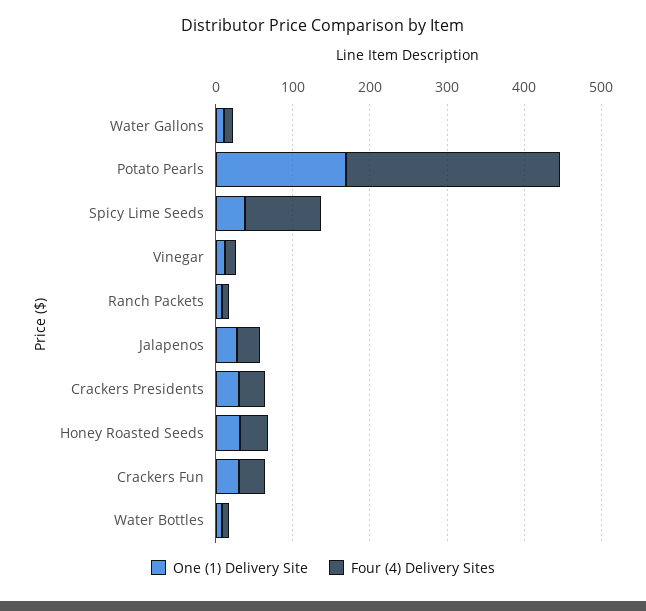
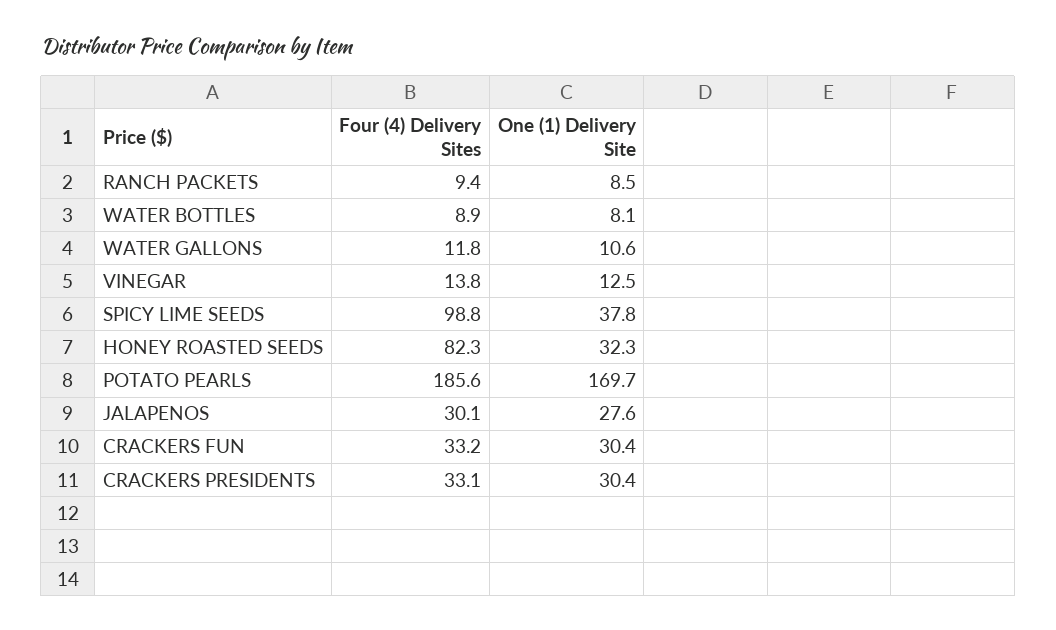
  {
    "One (1) Delivery Site": {
      "Water Gallons": 10.6,
      "Potato Pearls": 169.7,
      "Spicy Lime Seeds": 37.8,
      "Vinegar": 12.5,
      "Ranch Packets": 8.5,
      "Jalapenos": 27.6,
      "Crackers Presidents": 30.4,
      "Honey Roasted Seeds": 32.3,
      "Crackers Fun": 30.4,
      "Water Bottles": 8.1
    },
    "Four (4) Delivery Sites": {
      "Water Gallons": 11.8,
-     "Potato Pearls": 280,
+     "Potato Pearls": 185.6,
      "Spicy Lime Seeds": 98.8,
      "Vinegar": 13.8,
      "Ranch Packets": 9.4,
      "Jalapenos": 30.1,
      "Crackers Presidents": 33.1,
-     "Honey Roasted Seeds": 40,
+     "Honey Roasted Seeds": 82.3,
      "Crackers Fun": 33.2,
      "Water Bottles": 8.9
    }
  }

